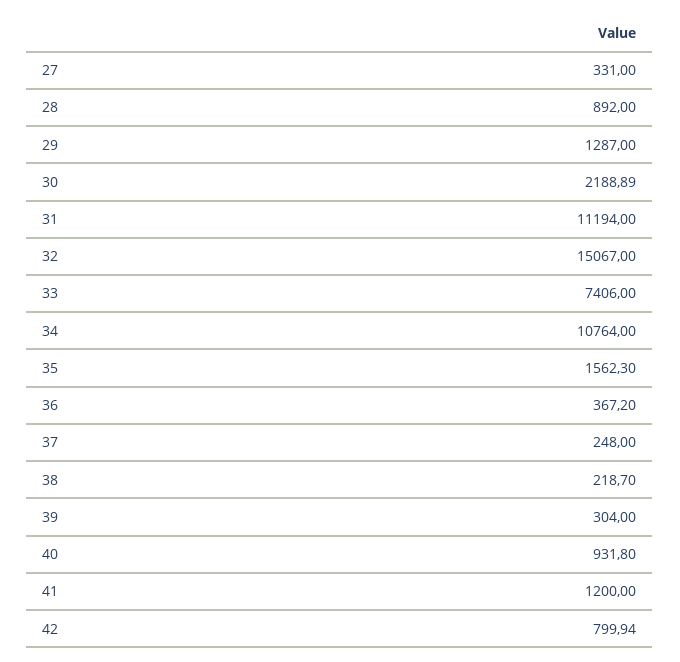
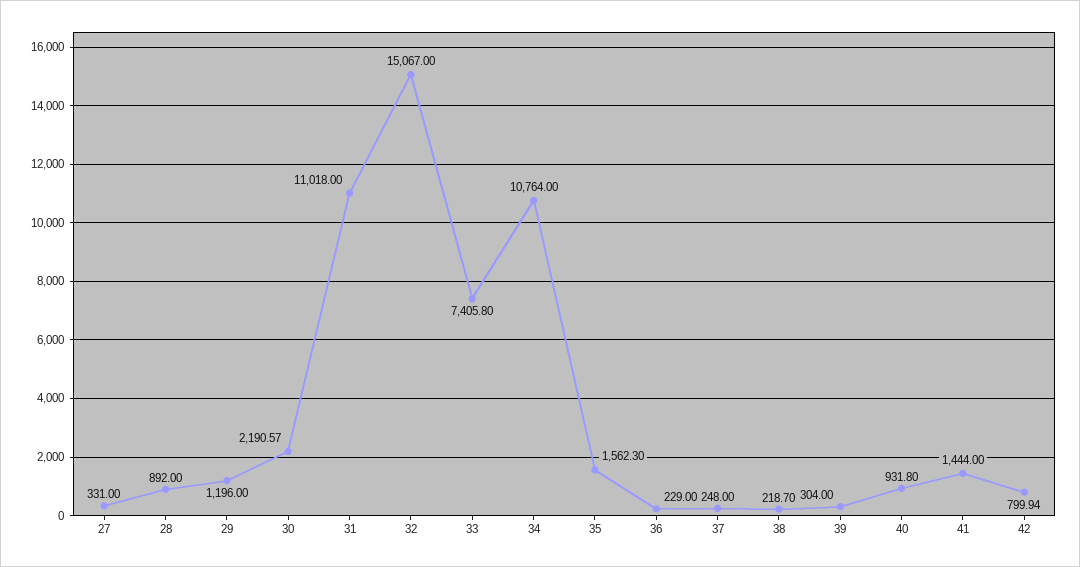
  {
    "27": 331,
    "28": 892,
-   "29": 1287,
+   "29": 1196,
-   "30": 2188.89,
+   "30": 2190.57,
-   "31": 11194,
+   "31": 11018,
    "32": 15067,
-   "33": 7406,
+   "33": 7405.8,
    "34": 10764,
    "35": 1562.3,
-   "36": 367.2,
+   "36": 229,
    "37": 248,
    "38": 218.7,
    "39": 304,
    "40": 931.8,
-   "41": 1200,
+   "41": 1444,
    "42": 799.94
  }

